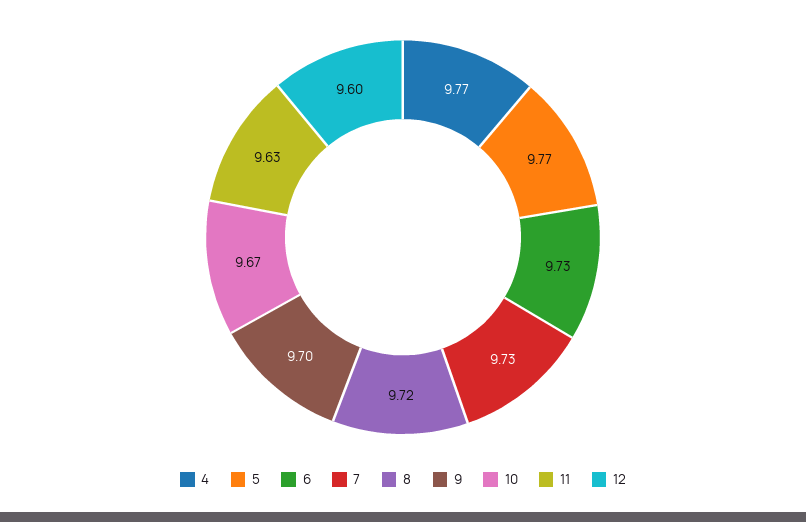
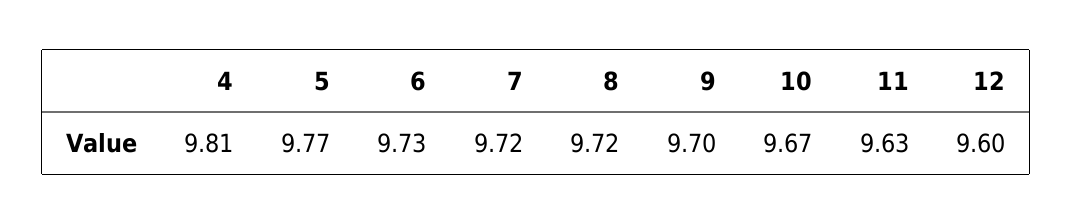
  {
-   "4": 9.77,
+   "4": 9.81,
    "5": 9.77,
    "6": 9.73,
-   "7": 9.73,
+   "7": 9.72,
    "8": 9.72,
    "9": 9.7,
    "10": 9.67,
    "11": 9.63,
    "12": 9.6
  }

